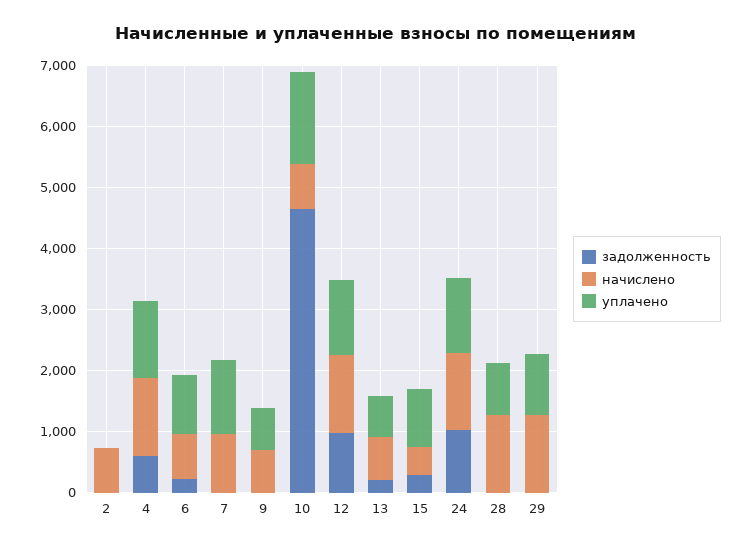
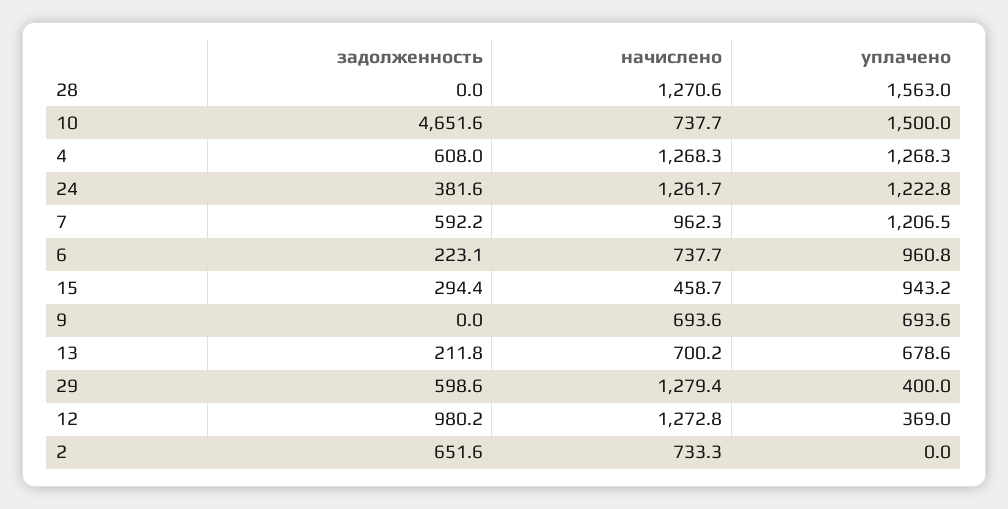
  {
    "задолженность": {
-     "2": 0,
+     "2": 651.6,
      "4": 608,
      "6": 223.1,
-     "7": 0,
+     "7": 592.2,
      "9": 0,
      "10": 4651.6,
      "12": 980.2,
      "13": 211.8,
      "15": 294.4,
-     "24": 1000,
+     "24": 381.6,
      "28": 0,
-     "29": 0
+     "29": 598.6
    },
    "начислено": {
      "2": 733.3,
      "4": 1268.3,
      "6": 737.7,
      "7": 962.3,
      "9": 693.6,
      "10": 737.7,
      "12": 1272.8,
      "13": 700.2,
      "15": 458.7,
      "24": 1261.7,
      "28": 1270.6,
      "29": 1279.4
    },
    "уплачено": {
      "2": 0,
      "4": 1268.3,
      "6": 960.8,
      "7": 1206.5,
      "9": 693.6,
      "10": 1500,
-     "12": 1200,
+     "12": 369,
      "13": 678.6,
      "15": 943.2,
      "24": 1222.8,
-     "28": 800,
+     "28": 1563,
-     "29": 1000
+     "29": 400
    }
  }

